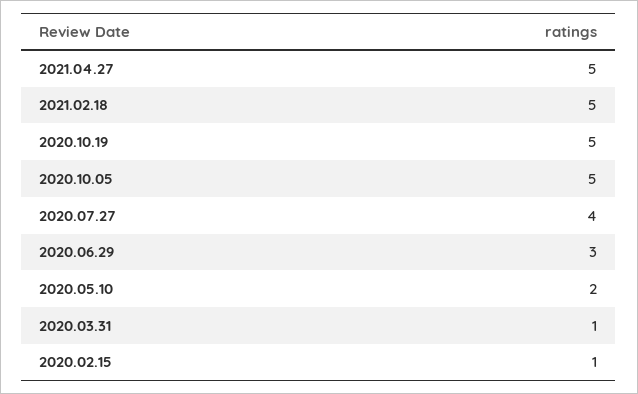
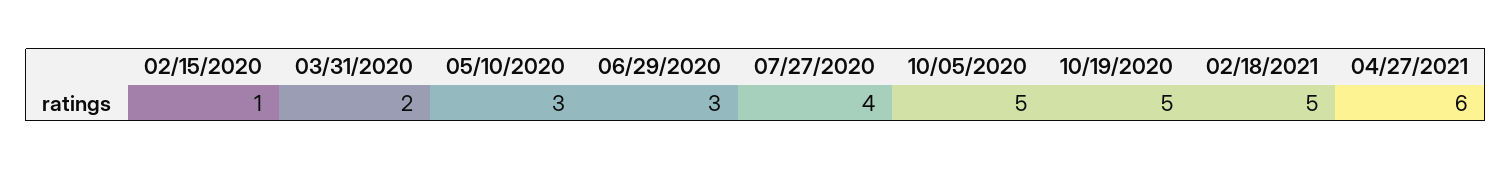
  {
-   "2021.04.27": 5,
+   "2021.04.27": 6,
    "2021.02.18": 5,
    "2020.10.19": 5,
    "2020.10.05": 5,
    "2020.07.27": 4,
    "2020.06.29": 3,
-   "2020.05.10": 2,
+   "2020.05.10": 3,
-   "2020.03.31": 1,
+   "2020.03.31": 2,
    "2020.02.15": 1
  }

